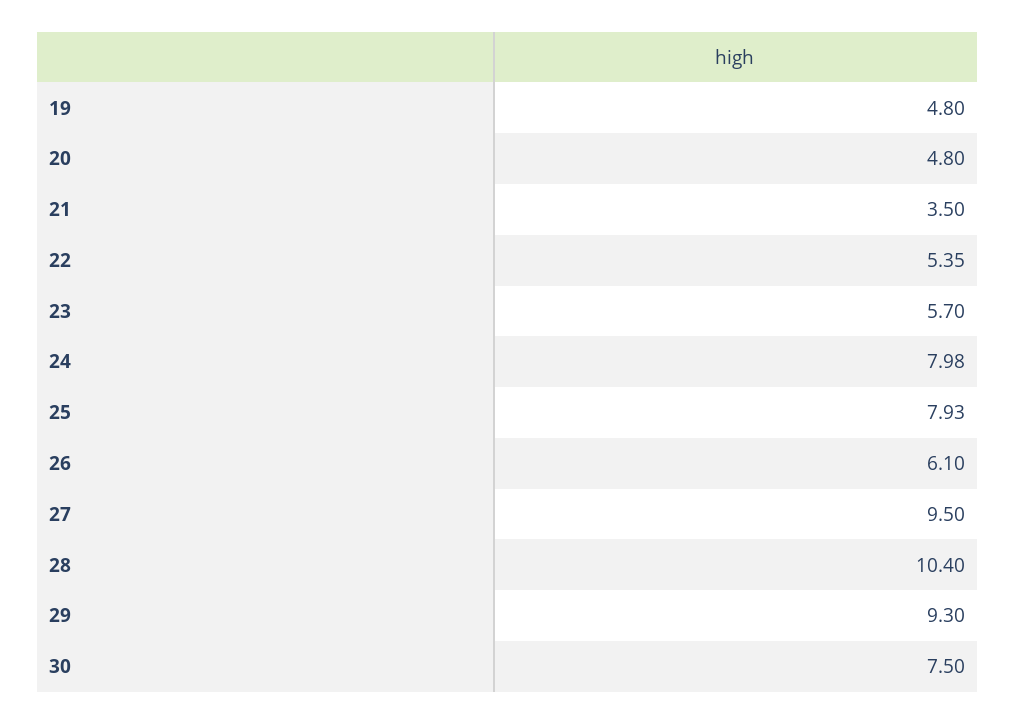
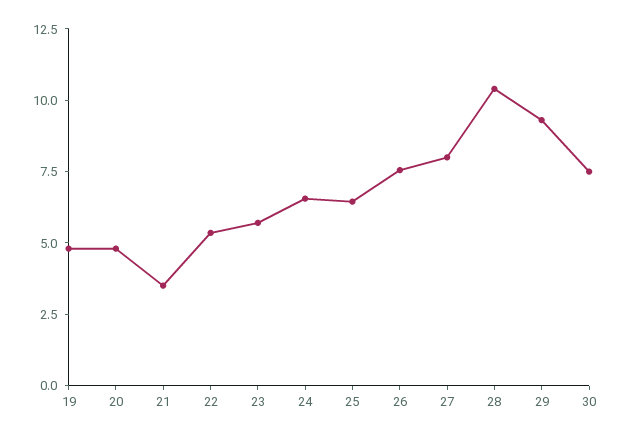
  {
    "19": 4.8,
    "20": 4.8,
    "21": 3.5,
    "22": 5.35,
    "23": 5.7,
-   "24": 7.98,
+   "24": 6.5,
-   "25": 7.93,
+   "25": 6.5,
-   "26": 6.1,
+   "26": 7.5,
-   "27": 9.5,
+   "27": 8,
    "28": 10.4,
    "29": 9.3,
    "30": 7.5
  }

